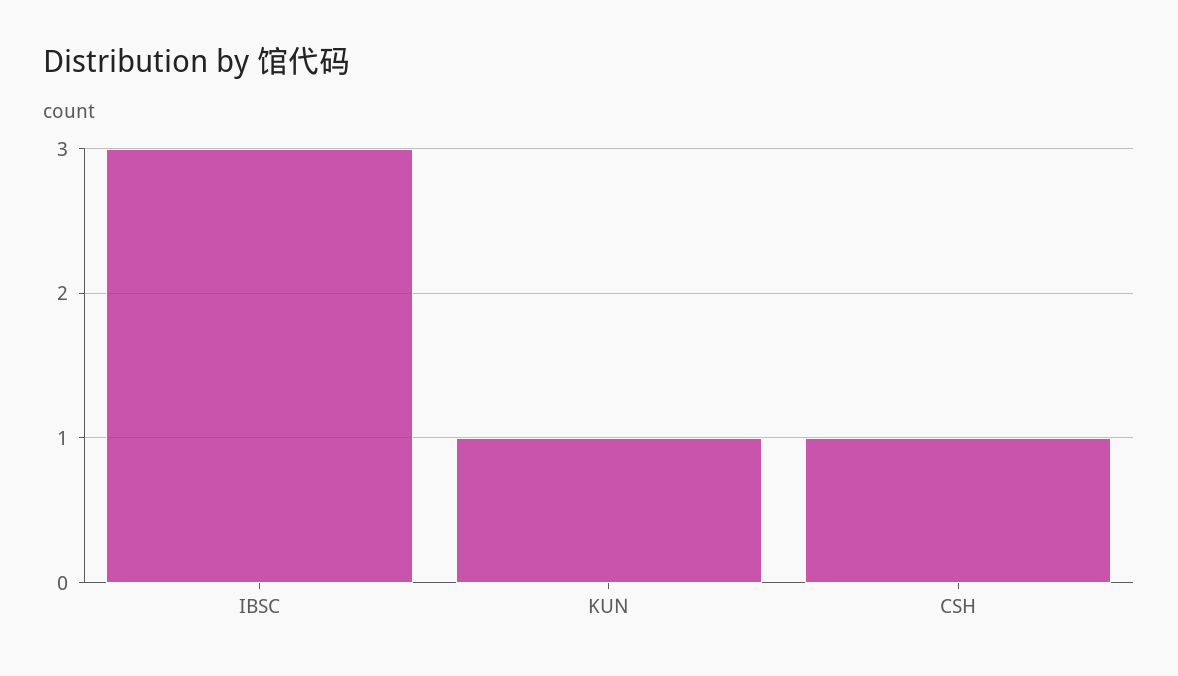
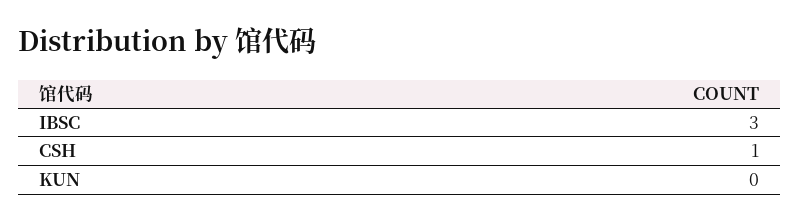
  {
    "IBSC": 3,
-   "KUN": 1,
+   "KUN": 0,
    "CSH": 1
  }

